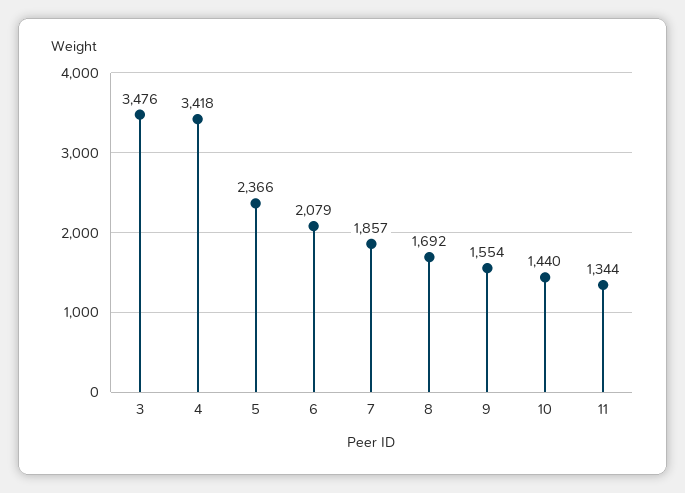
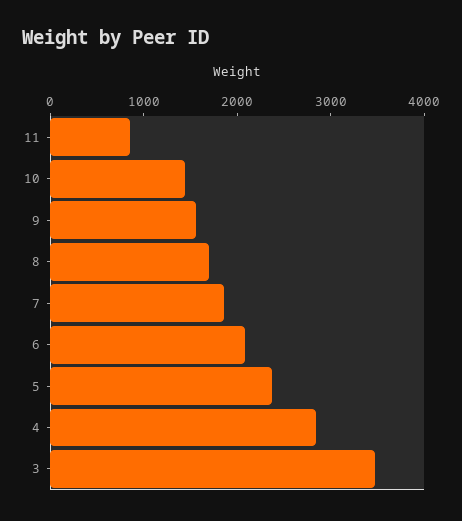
  {
    "3": 3476,
-   "4": 3418,
+   "4": 2800,
    "5": 2366,
    "6": 2079,
    "7": 1857,
    "8": 1692,
    "9": 1554,
    "10": 1440,
-   "11": 1344
+   "11": 800
  }

